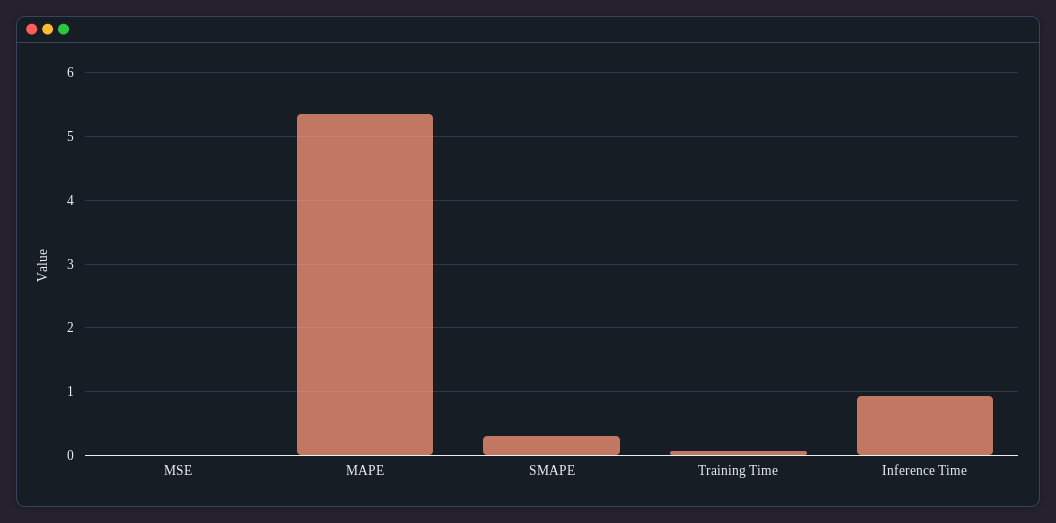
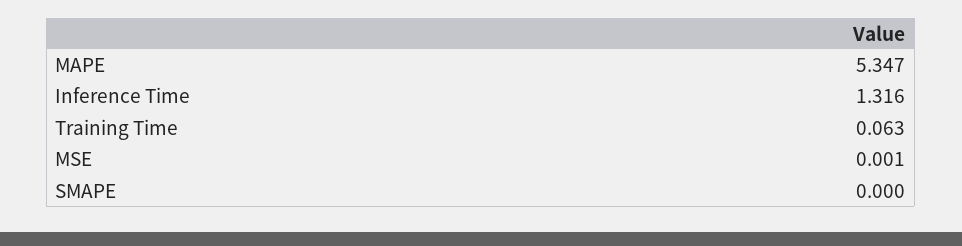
  {
    "MSE": 0.001,
    "MAPE": 5.347,
-   "SMAPE": 0.3,
+   "SMAPE": 0,
    "Training Time": 0.063,
-   "Inference Time": 0.9
+   "Inference Time": 1.316
  }

